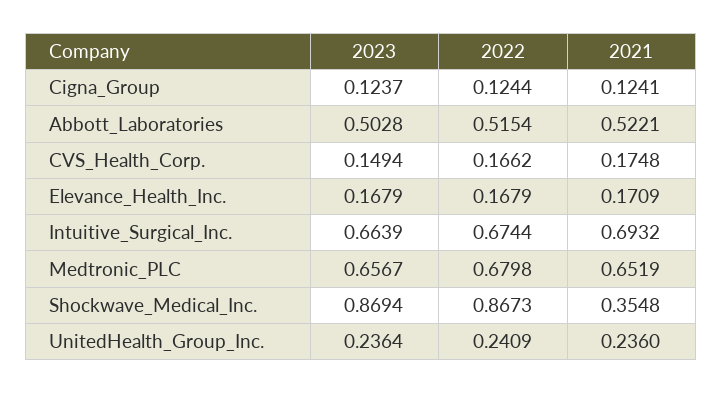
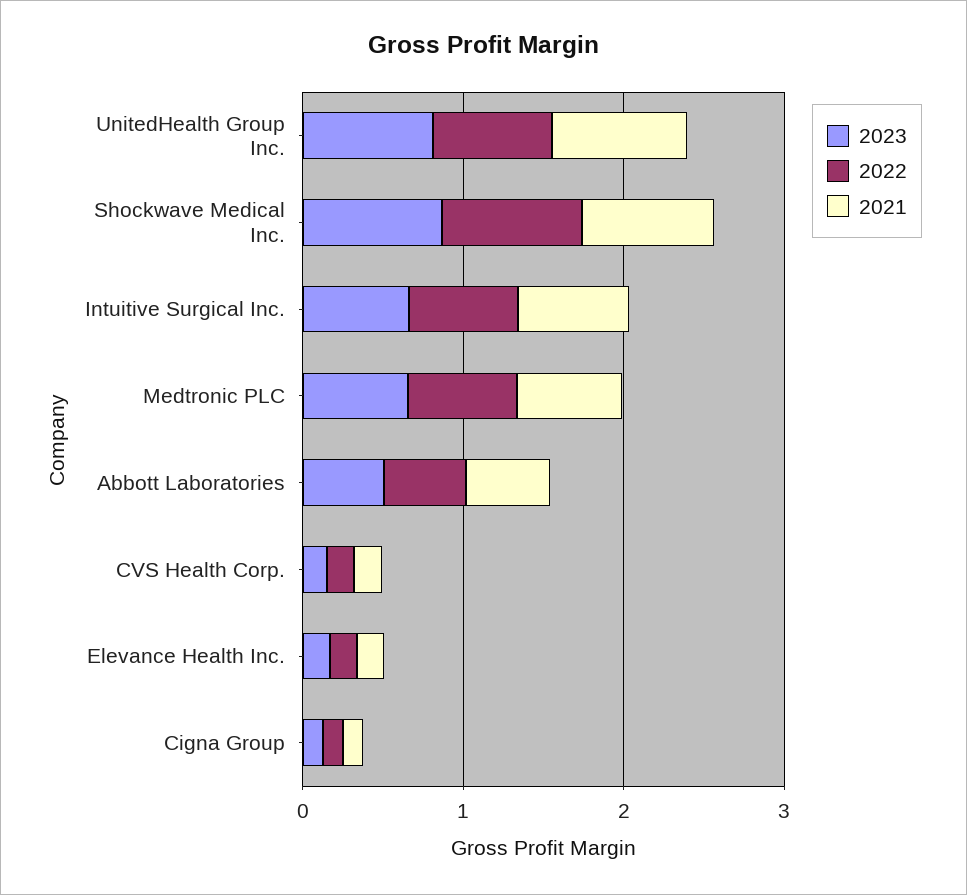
  {
    "2023": {
      "Cigna_Group": 0.1237,
      "Abbott_Laboratories": 0.5028,
      "CVS_Health_Corp.": 0.1494,
      "Elevance_Health_Inc.": 0.1679,
      "Intuitive_Surgical_Inc.": 0.6639,
      "Medtronic_PLC": 0.6567,
      "Shockwave_Medical_Inc.": 0.8694,
-     "UnitedHealth_Group_Inc.": 0.2364
+     "UnitedHealth_Group_Inc.": 0.8
    },
    "2022": {
      "Cigna_Group": 0.1244,
      "Abbott_Laboratories": 0.5154,
      "CVS_Health_Corp.": 0.1662,
      "Elevance_Health_Inc.": 0.1679,
      "Intuitive_Surgical_Inc.": 0.6744,
      "Medtronic_PLC": 0.6798,
      "Shockwave_Medical_Inc.": 0.8673,
-     "UnitedHealth_Group_Inc.": 0.2409
+     "UnitedHealth_Group_Inc.": 0.8
    },
    "2021": {
      "Cigna_Group": 0.1241,
      "Abbott_Laboratories": 0.5221,
      "CVS_Health_Corp.": 0.1748,
      "Elevance_Health_Inc.": 0.1709,
      "Intuitive_Surgical_Inc.": 0.6932,
      "Medtronic_PLC": 0.6519,
-     "Shockwave_Medical_Inc.": 0.3548,
+     "Shockwave_Medical_Inc.": 0.8,
-     "UnitedHealth_Group_Inc.": 0.236
+     "UnitedHealth_Group_Inc.": 0.8
    }
  }

